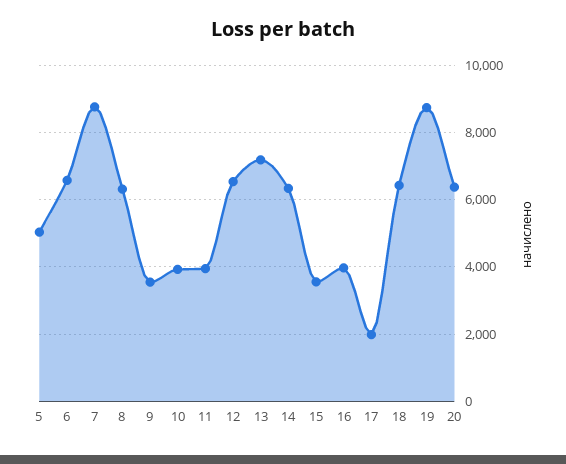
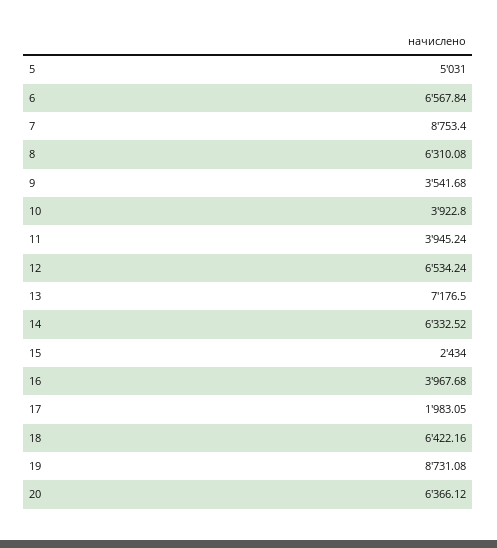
  {
    "5": 5031,
    "6": 6567.84,
    "7": 8753.4,
    "8": 6310.08,
    "9": 3541.68,
    "10": 3922.8,
    "11": 3945.24,
    "12": 6534.24,
    "13": 7176.5,
    "14": 6332.52,
-   "15": 3600,
+   "15": 2434,
    "16": 3967.68,
    "17": 1983.05,
    "18": 6422.16,
    "19": 8731.08,
    "20": 6366.12
  }

